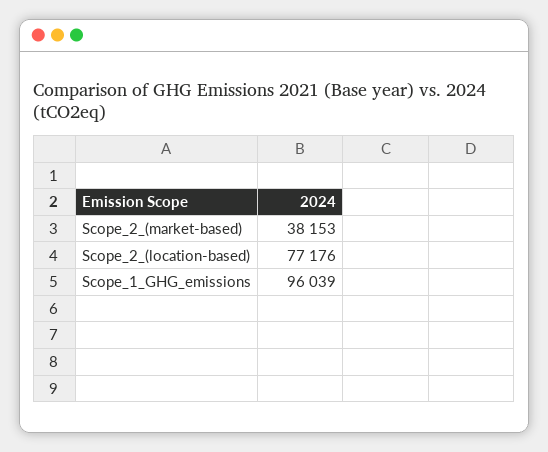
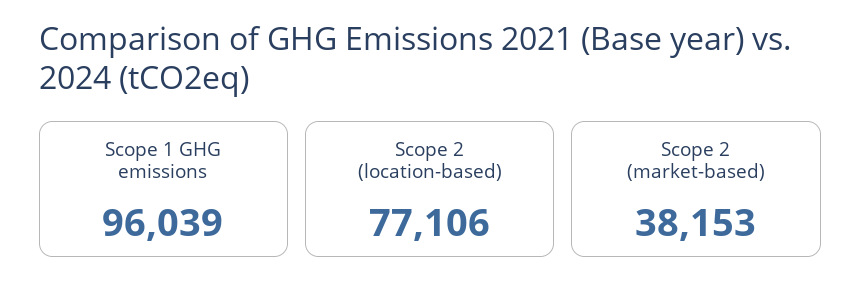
  {
    "Scope_2_(market-based)": 38153,
-   "Scope_2_(location-based)": 77176,
+   "Scope_2_(location-based)": 77106,
    "Scope_1_GHG_emissions": 96039
  }

